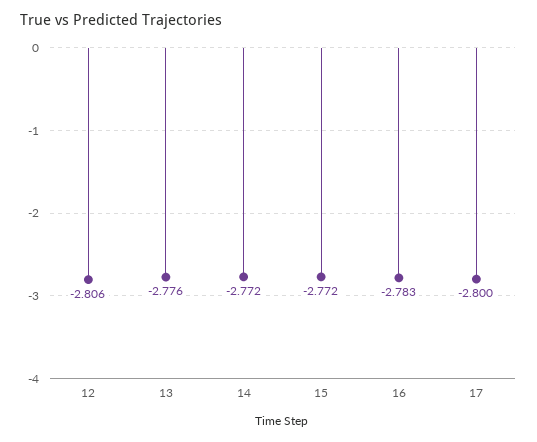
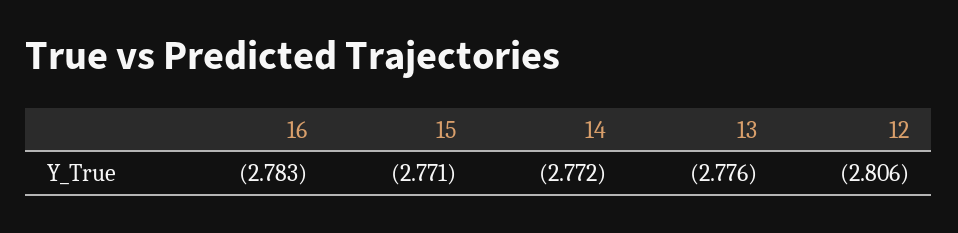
  {
    "12": -2.806,
    "13": -2.776,
    "14": -2.772,
-   "15": -2.772,
+   "15": -2.771,
-   "16": -2.783,
+   "16": -2.783
-   "17": -2.8
  }

